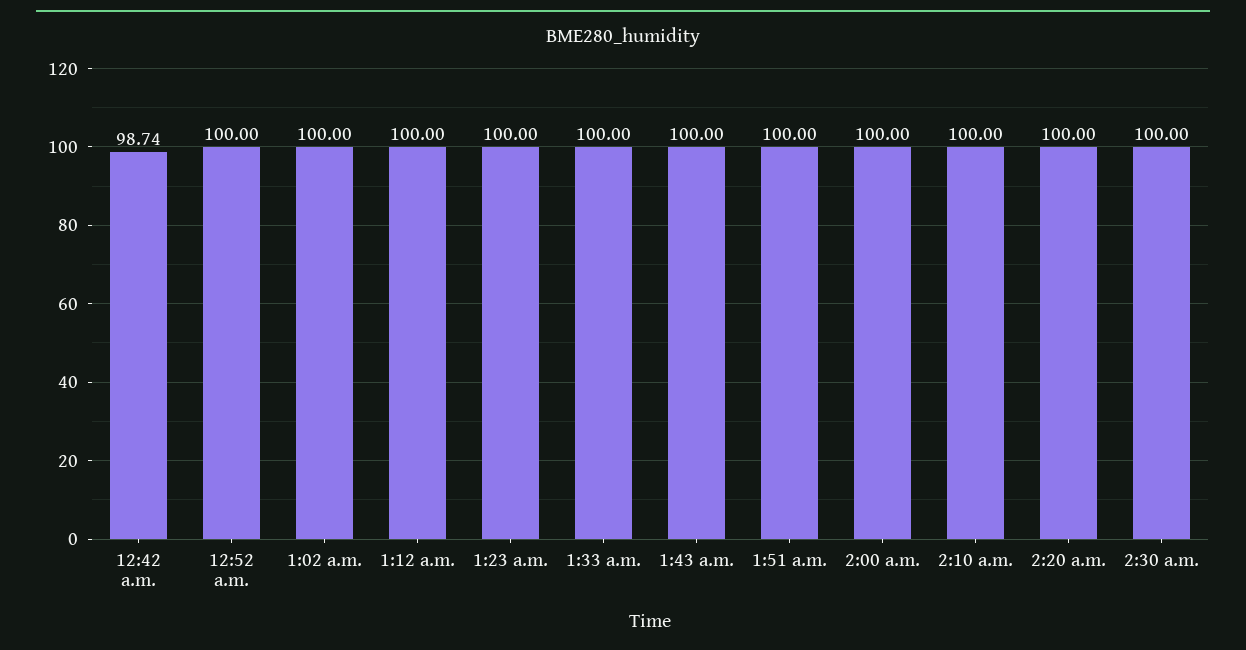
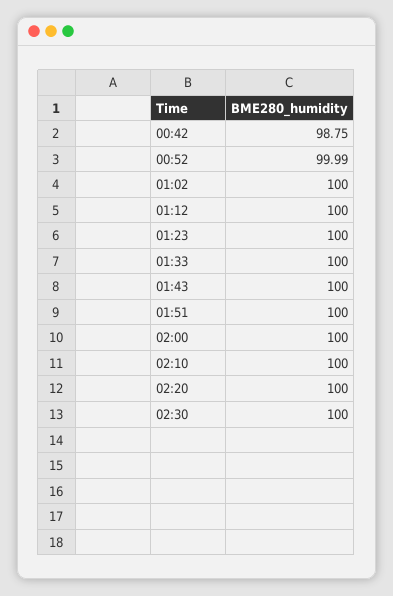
  {
-   "12:42 a.m.": 98.74,
+   "12:42 a.m.": 98.75,
-   "12:52 a.m.": 100,
+   "12:52 a.m.": 99.99,
    "1:02 a.m.": 100,
    "1:12 a.m.": 100,
    "1:23 a.m.": 100,
    "1:33 a.m.": 100,
    "1:43 a.m.": 100,
    "1:51 a.m.": 100,
    "2:00 a.m.": 100,
    "2:10 a.m.": 100,
    "2:20 a.m.": 100,
    "2:30 a.m.": 100
  }

